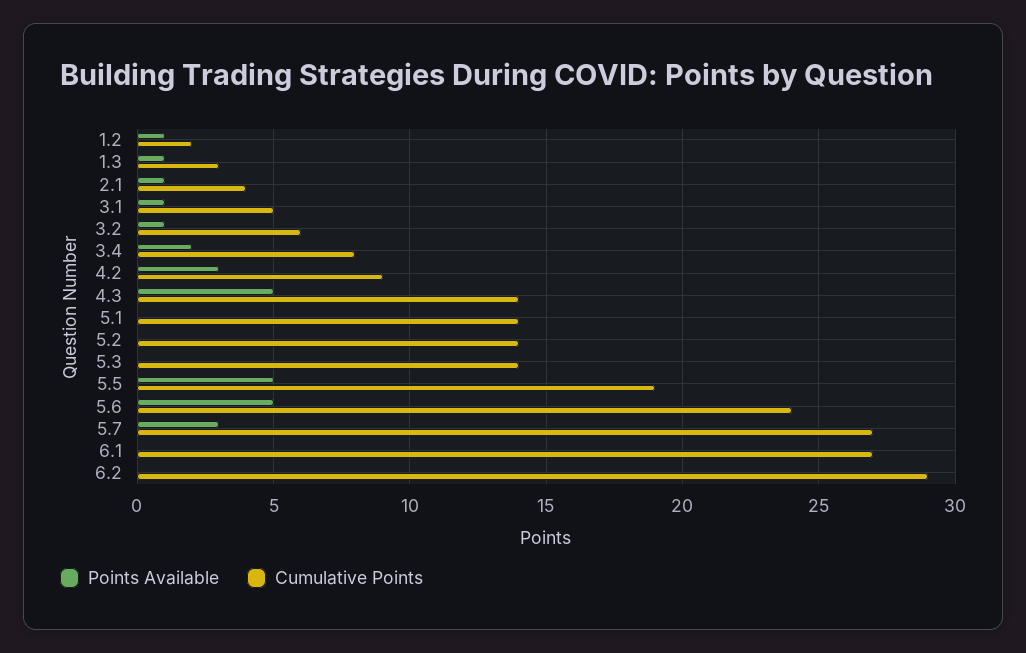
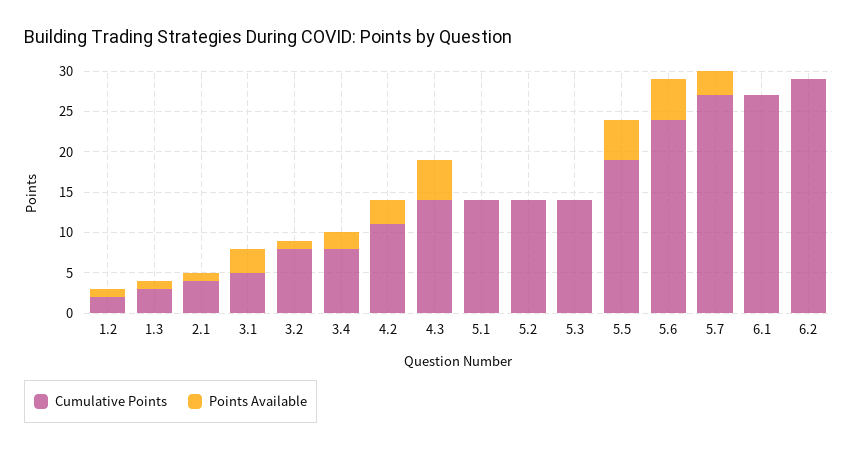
  {
    "Points Available": {
      "1.2": 1,
      "1.3": 1,
      "2.1": 1,
-     "3.1": 1,
+     "3.1": 3,
      "3.2": 1,
      "3.4": 2,
      "4.2": 3,
      "4.3": 5,
      "5.1": 0,
      "5.2": 0,
      "5.3": 0,
      "5.5": 5,
      "5.6": 5,
      "5.7": 3,
      "6.1": 0,
      "6.2": 0
    },
    "Cumulative Points": {
      "1.2": 2,
      "1.3": 3,
      "2.1": 4,
      "3.1": 5,
-     "3.2": 6,
+     "3.2": 8,
      "3.4": 8,
-     "4.2": 9,
+     "4.2": 11,
      "4.3": 14,
      "5.1": 14,
      "5.2": 14,
      "5.3": 14,
      "5.5": 19,
      "5.6": 24,
      "5.7": 27,
      "6.1": 27,
      "6.2": 29
    }
  }

